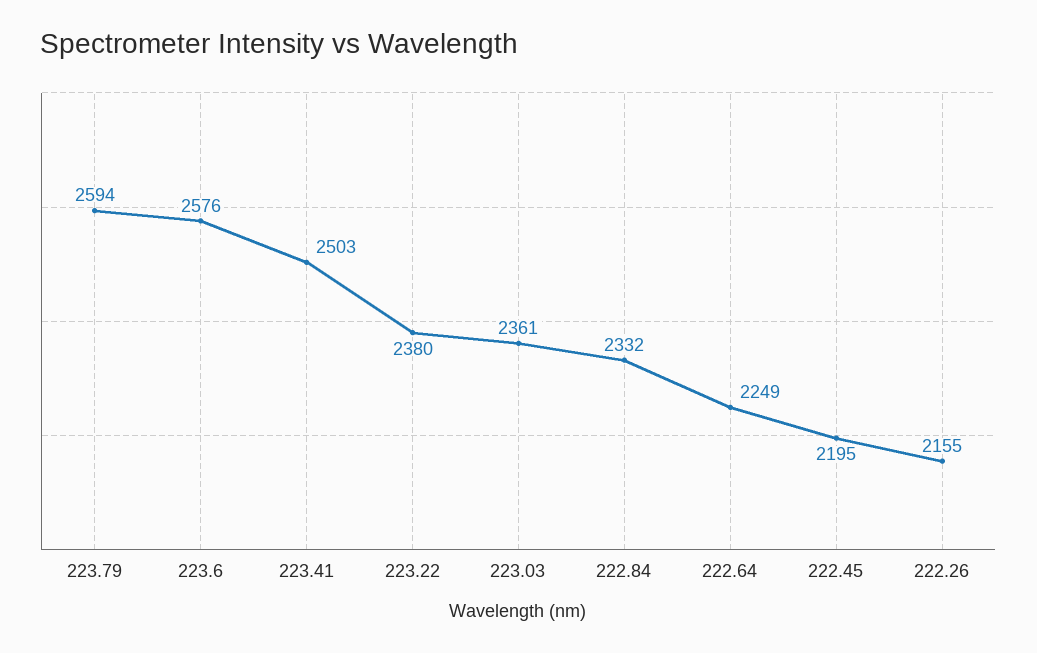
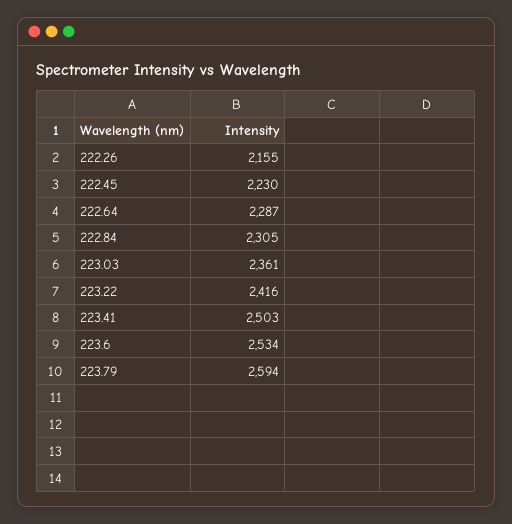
  {
    "223.79": 2594,
-   "223.6": 2576,
+   "223.6": 2534,
    "223.41": 2503,
-   "223.22": 2380,
+   "223.22": 2416,
    "223.03": 2361,
-   "222.84": 2332,
+   "222.84": 2305,
-   "222.64": 2249,
+   "222.64": 2287,
-   "222.45": 2195,
+   "222.45": 2230,
    "222.26": 2155
  }

